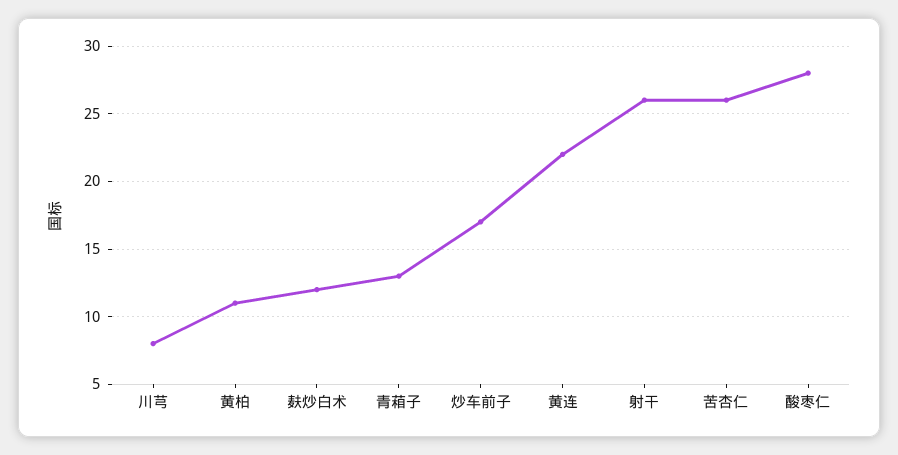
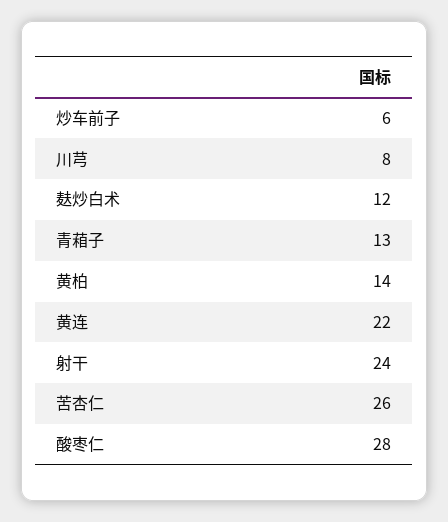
  {
    "川芎": 8,
-   "黄柏": 11,
+   "黄柏": 14,
    "麸炒白术": 12,
    "青葙子": 13,
-   "炒车前子": 17,
+   "炒车前子": 6,
    "黄连": 22,
-   "射干": 26,
+   "射干": 24,
    "苦杏仁": 26,
    "酸枣仁": 28
  }

